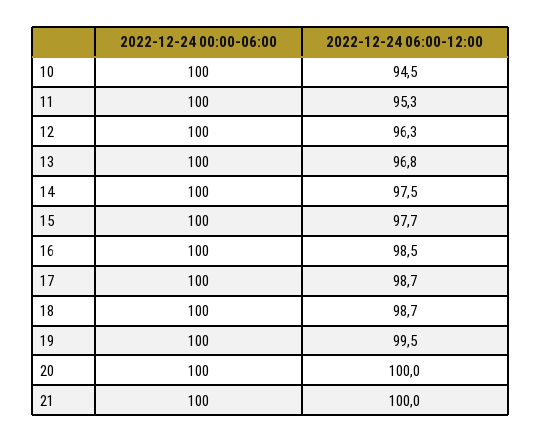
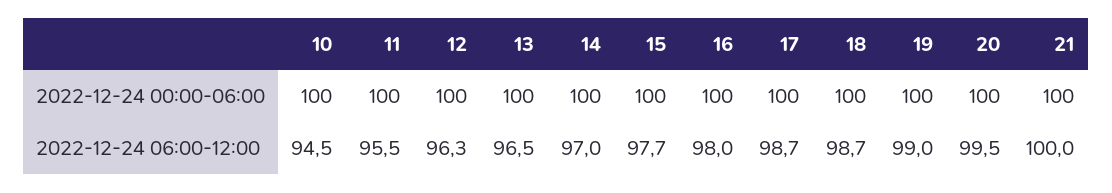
  {
    "2022-12-24 00:00-06:00": {
      "10": 100,
      "11": 100,
      "12": 100,
      "13": 100,
      "14": 100,
      "15": 100,
      "16": 100,
      "17": 100,
      "18": 100,
      "19": 100,
      "20": 100,
      "21": 100
    },
    "2022-12-24 06:00-12:00": {
      "10": 94.5,
-     "11": 95.3,
+     "11": 95.5,
      "12": 96.3,
-     "13": 96.8,
+     "13": 96.5,
-     "14": 97.5,
+     "14": 97,
      "15": 97.7,
-     "16": 98.5,
+     "16": 98,
      "17": 98.7,
      "18": 98.7,
-     "19": 99.5,
+     "19": 99,
-     "20": 100,
+     "20": 99.5,
      "21": 100
    }
  }

